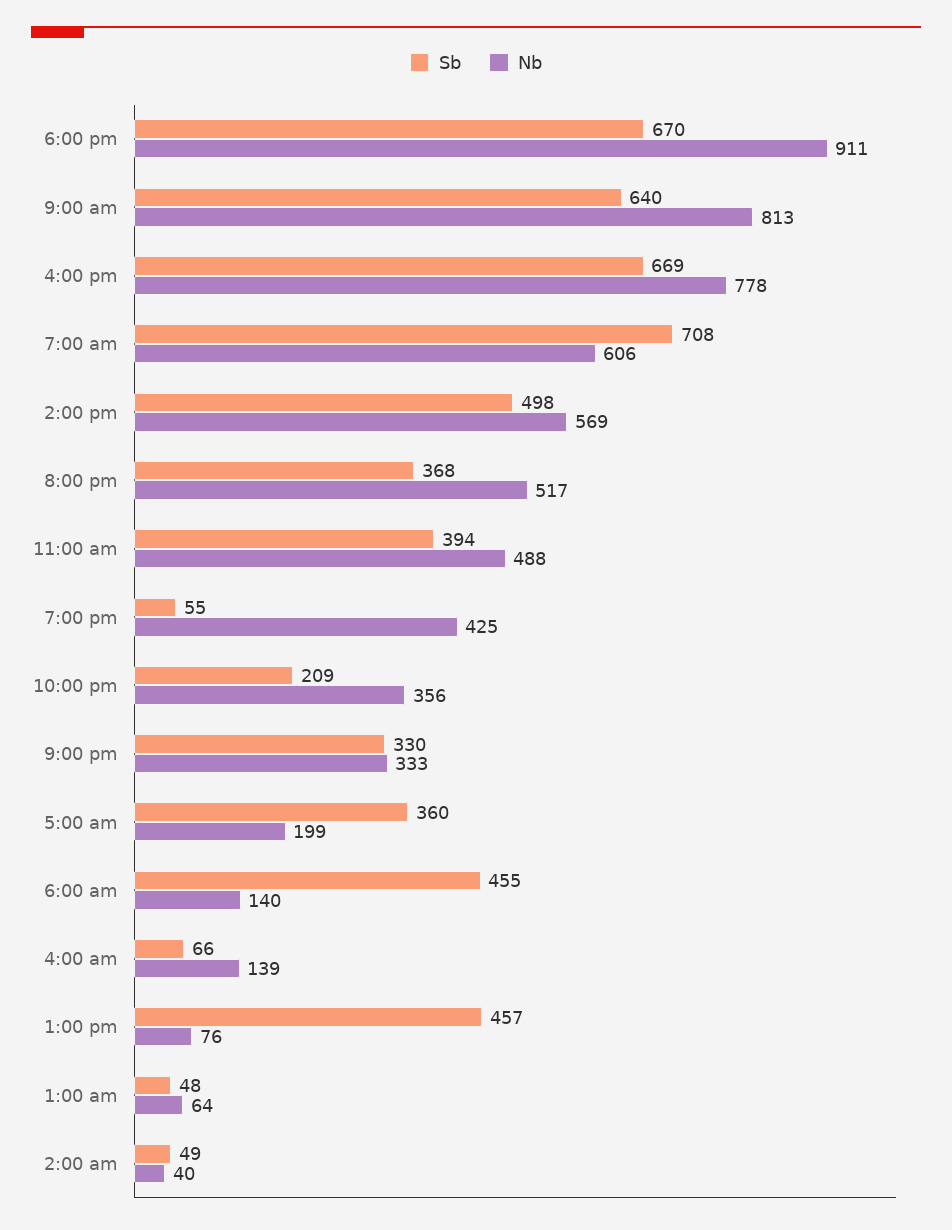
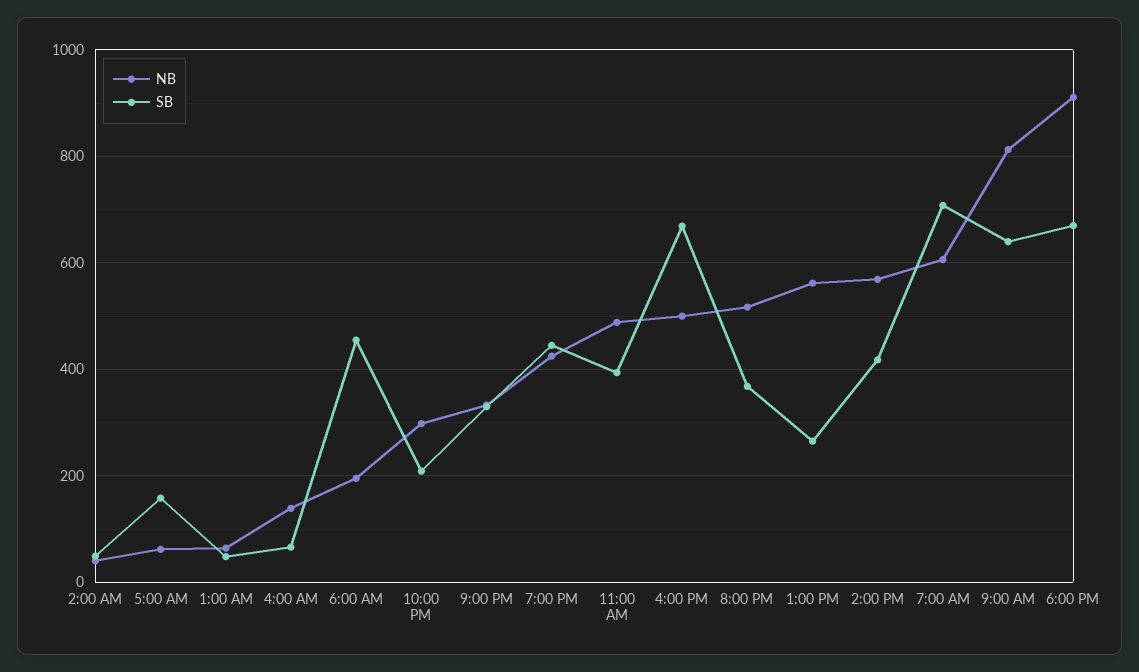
  {
    "Sb": {
      "6:00 pm": 670,
      "9:00 am": 640,
      "4:00 pm": 669,
      "7:00 am": 708,
-     "2:00 pm": 498,
+     "2:00 pm": 420,
      "8:00 pm": 368,
      "11:00 am": 394,
-     "7:00 pm": 55,
+     "7:00 pm": 440,
      "10:00 pm": 209,
      "9:00 pm": 330,
-     "5:00 am": 360,
+     "5:00 am": 160,
      "6:00 am": 455,
      "4:00 am": 66,
-     "1:00 pm": 457,
+     "1:00 pm": 260,
      "1:00 am": 48,
      "2:00 am": 49
    },
    "Nb": {
      "6:00 pm": 911,
      "9:00 am": 813,
-     "4:00 pm": 778,
+     "4:00 pm": 500,
      "7:00 am": 606,
      "2:00 pm": 569,
      "8:00 pm": 517,
      "11:00 am": 488,
      "7:00 pm": 425,
-     "10:00 pm": 356,
+     "10:00 pm": 300,
      "9:00 pm": 333,
-     "5:00 am": 199,
+     "5:00 am": 60,
-     "6:00 am": 140,
+     "6:00 am": 200,
      "4:00 am": 139,
-     "1:00 pm": 76,
+     "1:00 pm": 560,
      "1:00 am": 64,
      "2:00 am": 40
    }
  }

